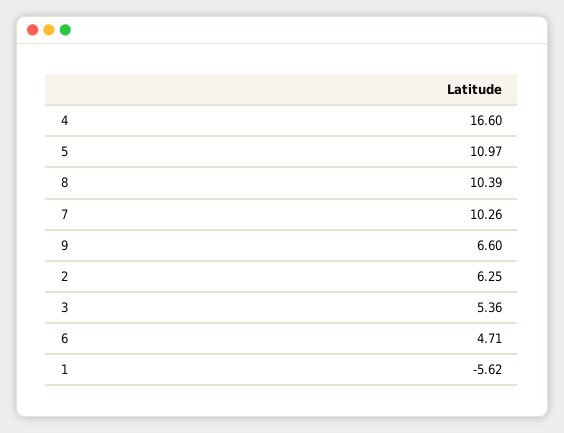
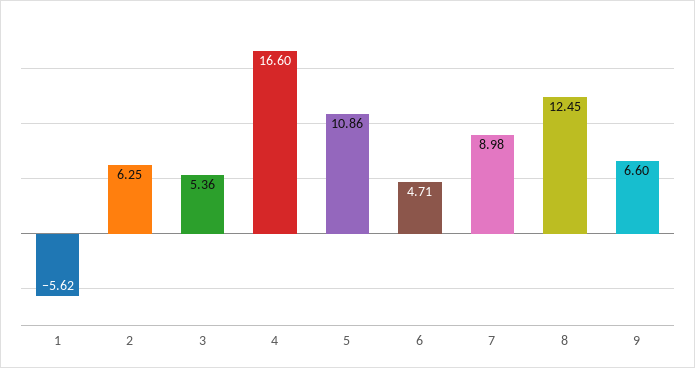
  {
    "4": 16.6,
-   "5": 10.97,
+   "5": 10.86,
-   "8": 10.39,
+   "8": 12.45,
-   "7": 10.26,
+   "7": 8.98,
    "9": 6.6,
    "2": 6.25,
    "3": 5.36,
    "6": 4.71,
    "1": -5.62
  }

